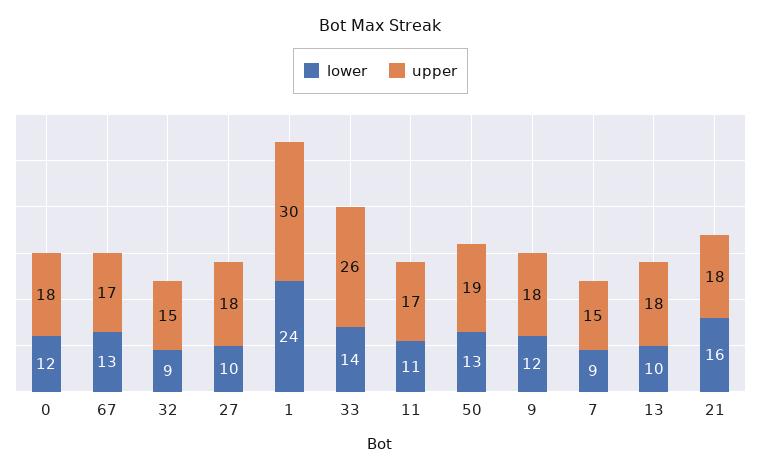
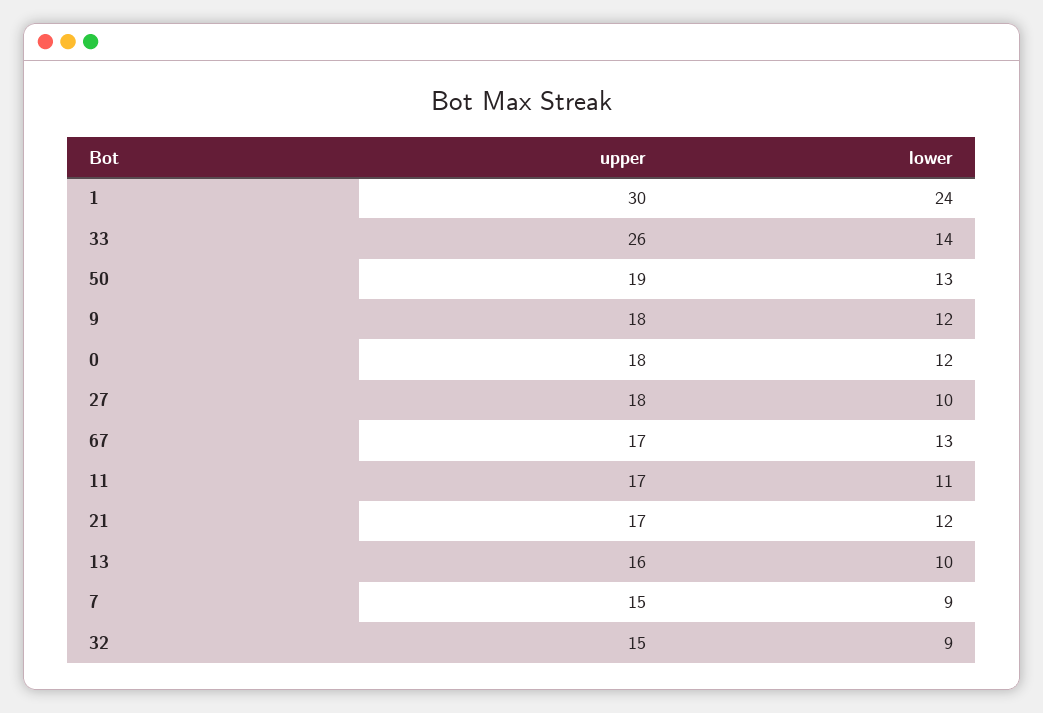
  {
    "lower": {
      "0": 12,
      "67": 13,
      "32": 9,
      "27": 10,
      "1": 24,
      "33": 14,
      "11": 11,
      "50": 13,
      "9": 12,
      "7": 9,
      "13": 10,
-     "21": 16
+     "21": 12
    },
    "upper": {
      "0": 18,
      "67": 17,
      "32": 15,
      "27": 18,
      "1": 30,
      "33": 26,
      "11": 17,
      "50": 19,
      "9": 18,
      "7": 15,
-     "13": 18,
+     "13": 16,
-     "21": 18
+     "21": 17
    }
  }

